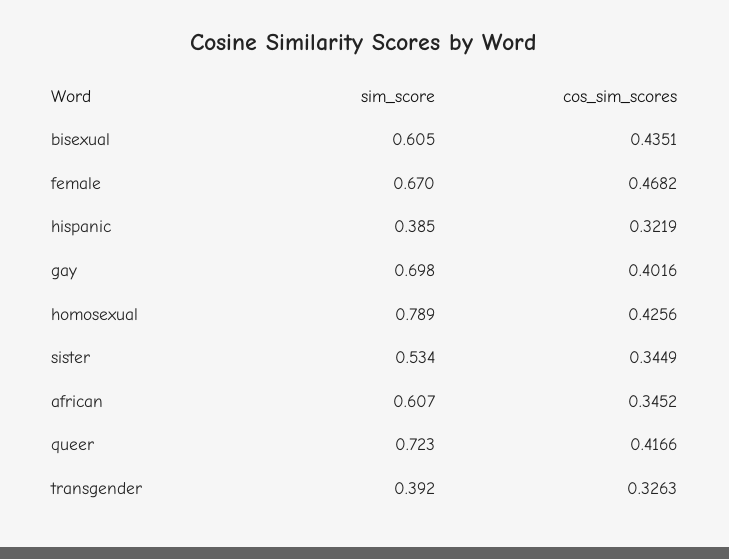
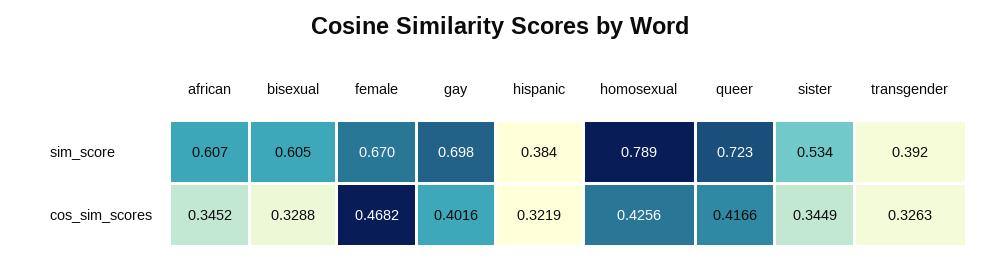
  {
    "sim_score": {
      "bisexual": 0.605,
      "female": 0.67,
-     "hispanic": 0.385,
+     "hispanic": 0.384,
      "gay": 0.698,
      "homosexual": 0.789,
      "sister": 0.534,
      "african": 0.607,
      "queer": 0.723,
      "transgender": 0.392
    },
    "cos_sim_scores": {
-     "bisexual": 0.4351,
+     "bisexual": 0.3288,
      "female": 0.4682,
      "hispanic": 0.3219,
      "gay": 0.4016,
      "homosexual": 0.4256,
      "sister": 0.3449,
      "african": 0.3452,
      "queer": 0.4166,
      "transgender": 0.3263
    }
  }

